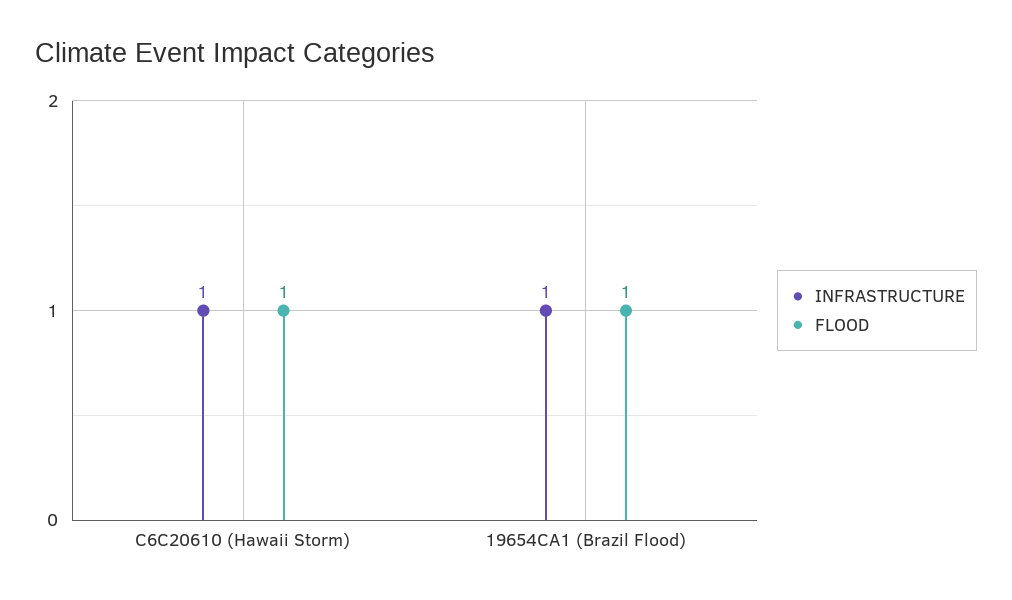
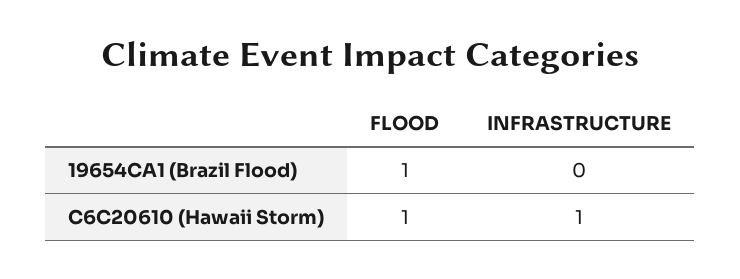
  {
    "INFRASTRUCTURE": {
      "C6C20610 (Hawaii Storm)": 1,
-     "19654CA1 (Brazil Flood)": 1
+     "19654CA1 (Brazil Flood)": 0
    },
    "FLOOD": {
      "C6C20610 (Hawaii Storm)": 1,
      "19654CA1 (Brazil Flood)": 1
    }
  }

